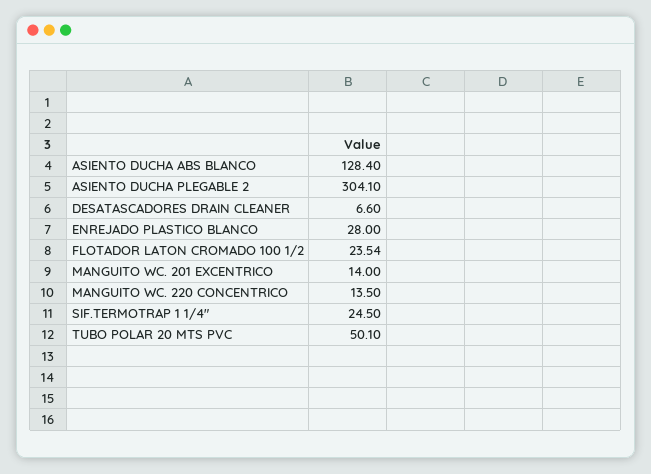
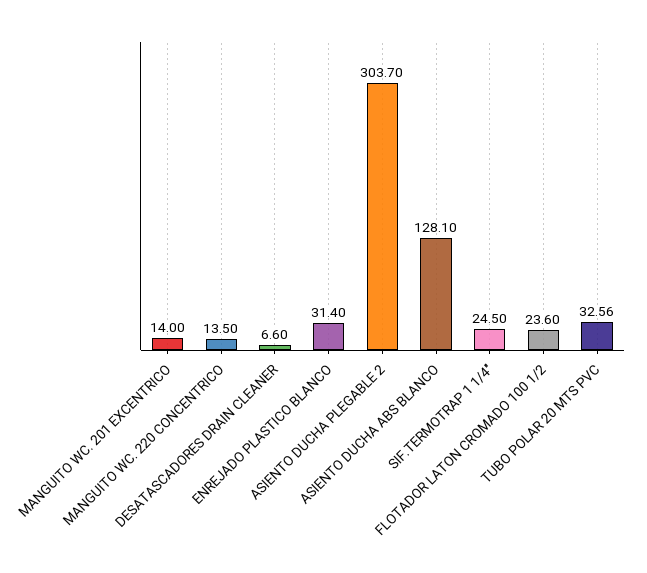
  {
-   "ASIENTO DUCHA ABS BLANCO": 128.4,
+   "ASIENTO DUCHA ABS BLANCO": 128.1,
-   "ASIENTO DUCHA PLEGABLE 2": 304.1,
+   "ASIENTO DUCHA PLEGABLE 2": 303.7,
    "DESATASCADORES DRAIN CLEANER": 6.6,
-   "ENREJADO PLASTICO BLANCO": 28,
+   "ENREJADO PLASTICO BLANCO": 31.4,
-   "FLOTADOR LATON CROMADO 100 1/2": 23.54,
+   "FLOTADOR LATON CROMADO 100 1/2": 23.6,
    "MANGUITO WC. 201 EXCENTRICO": 14,
    "MANGUITO WC. 220 CONCENTRICO": 13.5,
    "SIF.TERMOTRAP 1 1/4\"": 24.5,
-   "TUBO POLAR 20 MTS PVC": 50.1
+   "TUBO POLAR 20 MTS PVC": 32.56
  }

